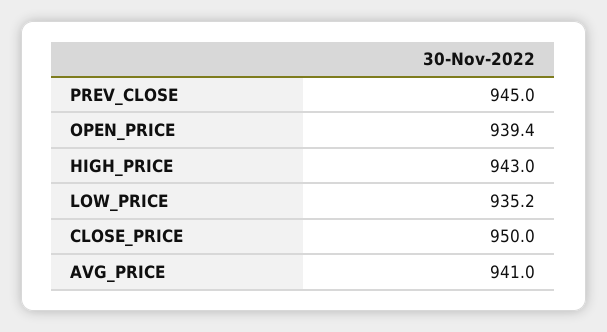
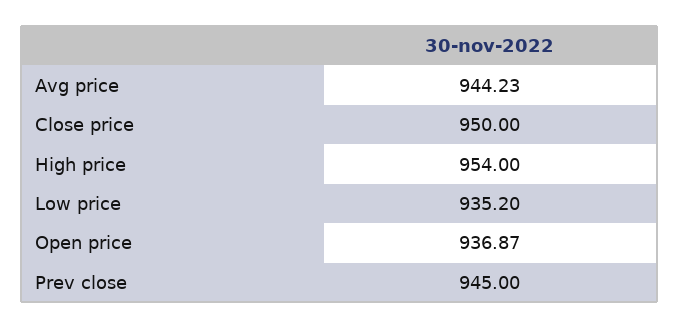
  {
    "PREV_CLOSE": 945,
-   "OPEN_PRICE": 939.4,
+   "OPEN_PRICE": 936.87,
-   "HIGH_PRICE": 943,
+   "HIGH_PRICE": 954,
    "LOW_PRICE": 935.2,
    "CLOSE_PRICE": 950,
-   "AVG_PRICE": 941
+   "AVG_PRICE": 944.23
  }

